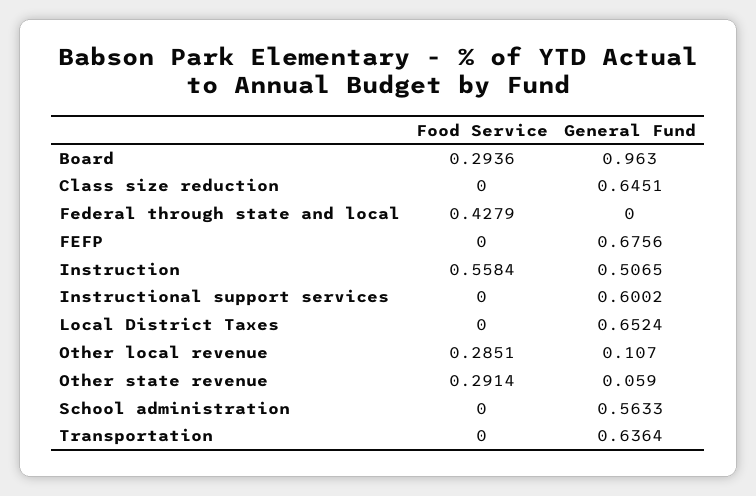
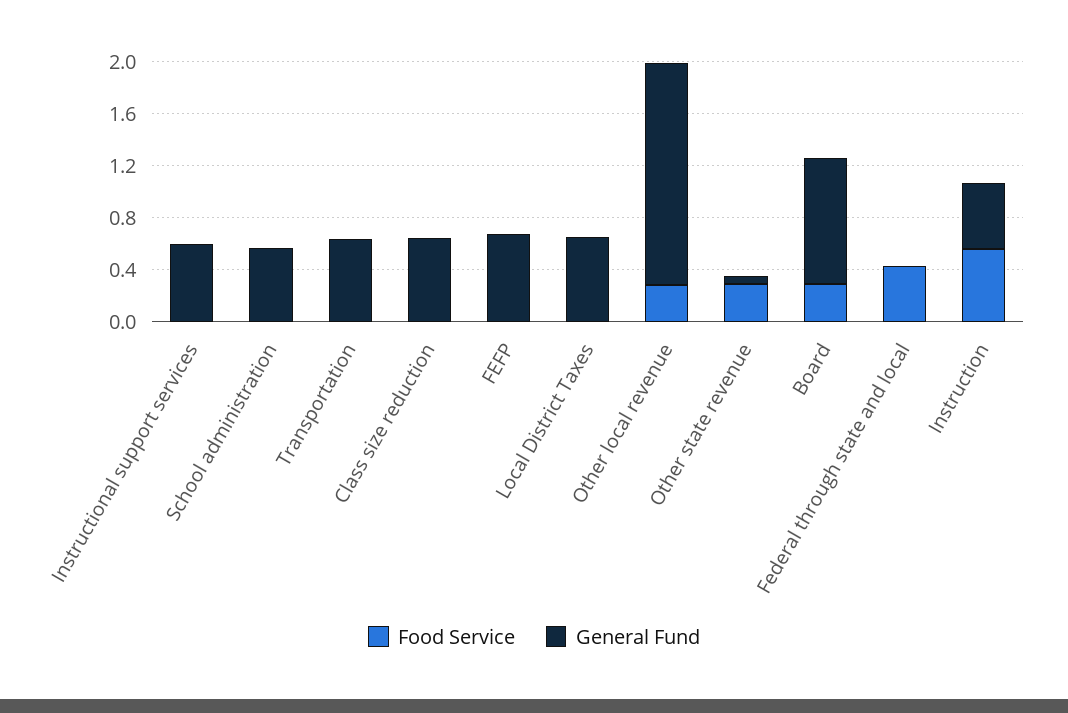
  {
    "Food Service": {
      "Board": 0.2936,
      "Class size reduction": 0,
      "Federal through state and local": 0.4279,
      "FEFP": 0,
      "Instruction": 0.5584,
      "Instructional support services": 0,
      "Local District Taxes": 0,
      "Other local revenue": 0.2851,
      "Other state revenue": 0.2914,
      "School administration": 0,
      "Transportation": 0
    },
    "General Fund": {
      "Board": 0.963,
      "Class size reduction": 0.6451,
      "Federal through state and local": 0,
      "FEFP": 0.6756,
      "Instruction": 0.5065,
      "Instructional support services": 0.6002,
      "Local District Taxes": 0.6524,
-     "Other local revenue": 0.107,
+     "Other local revenue": 1.7,
      "Other state revenue": 0.059,
      "School administration": 0.5633,
      "Transportation": 0.6364
    }
  }

